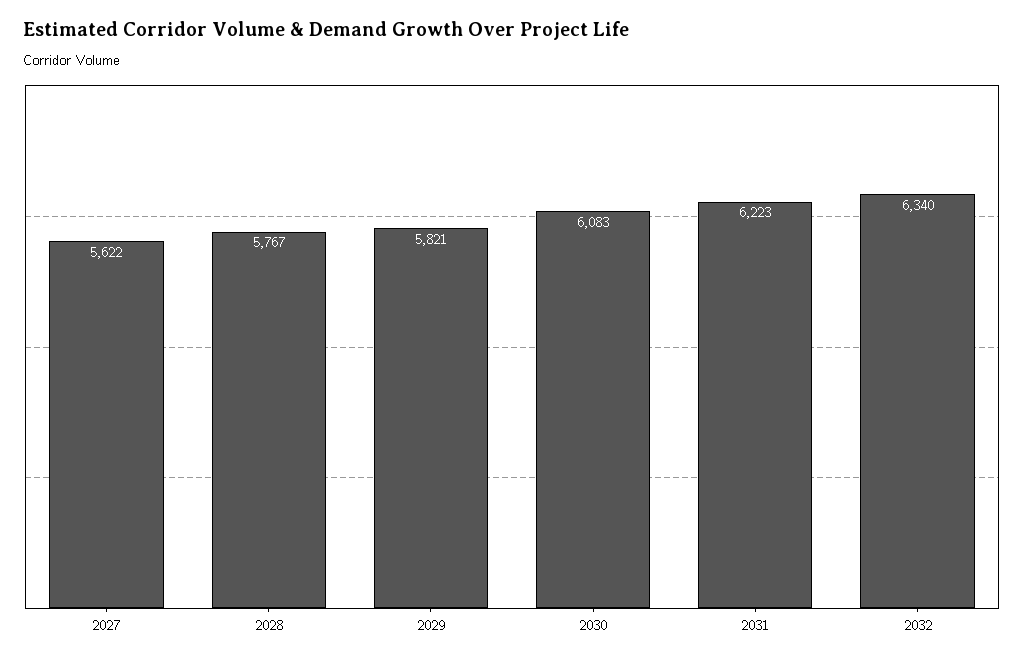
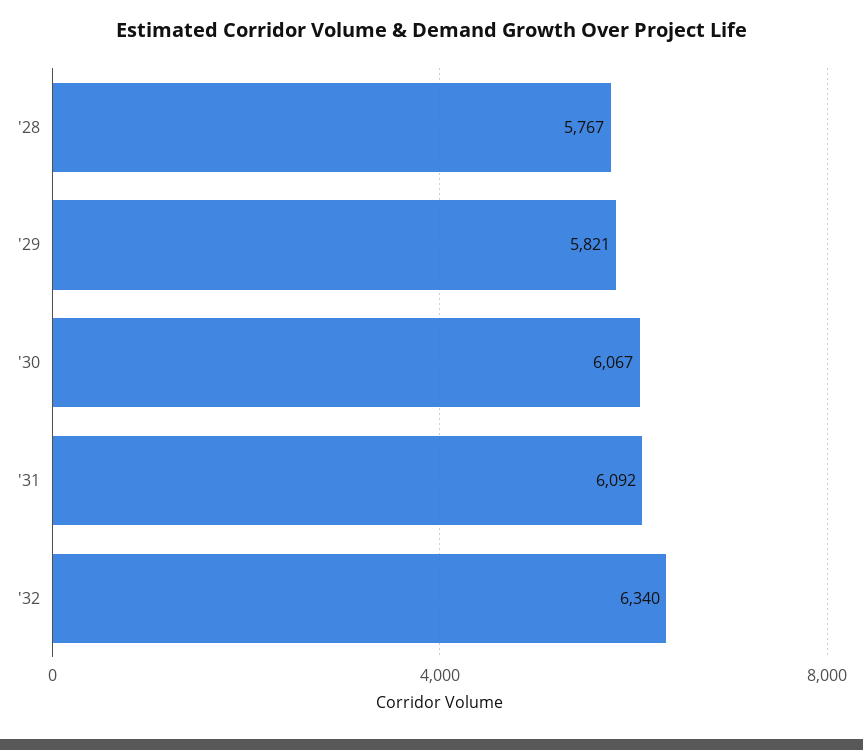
  {
-   "2027": 5622,
    "2028": 5767,
    "2029": 5821,
-   "2030": 6083,
+   "2030": 6067,
-   "2031": 6223,
+   "2031": 6092,
    "2032": 6340
  }

